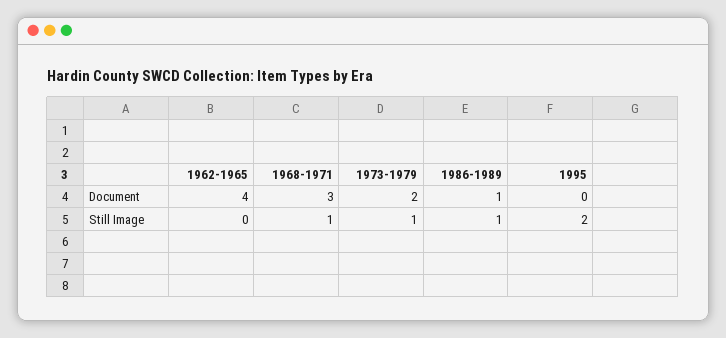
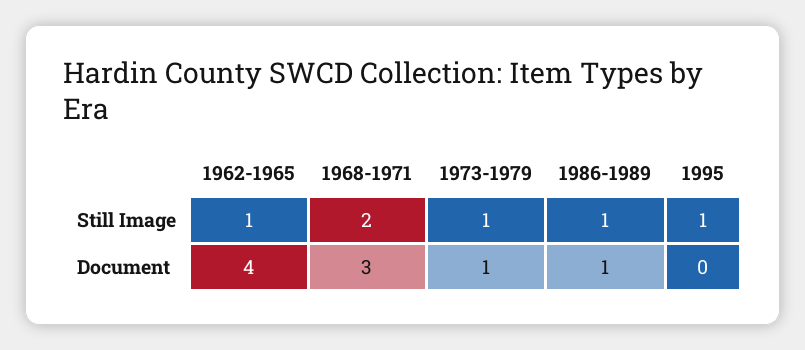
  {
    "1962-1965": {
      "Document": 4,
-     "Still Image": 0
+     "Still Image": 1
    },
    "1968-1971": {
      "Document": 3,
-     "Still Image": 1
+     "Still Image": 2
    },
    "1973-1979": {
-     "Document": 2,
+     "Document": 1,
      "Still Image": 1
    },
    "1986-1989": {
      "Document": 1,
      "Still Image": 1
    },
    "1995": {
      "Document": 0,
-     "Still Image": 2
+     "Still Image": 1
    }
  }

